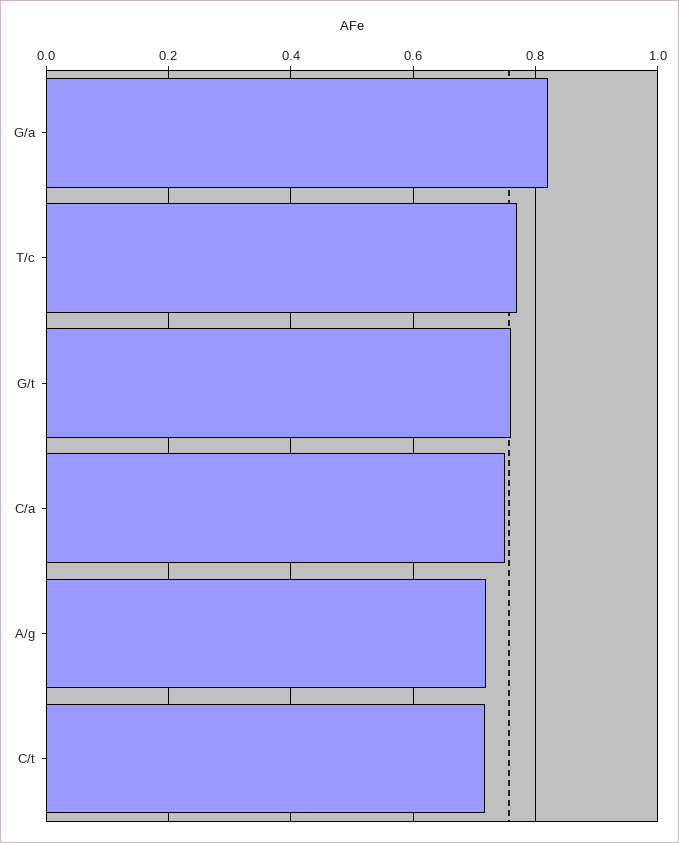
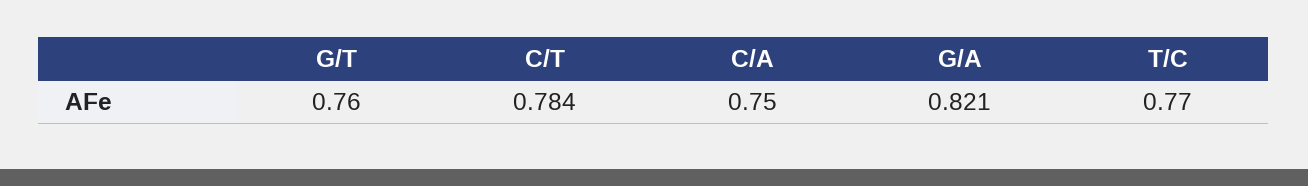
  {
    "G/a": 0.821,
    "T/c": 0.77,
    "G/t": 0.76,
    "C/a": 0.75,
-   "A/g": 0.72,
-   "C/t": 0.72
+   "C/t": 0.784
  }

